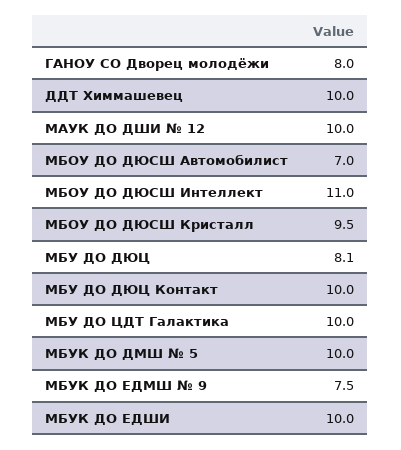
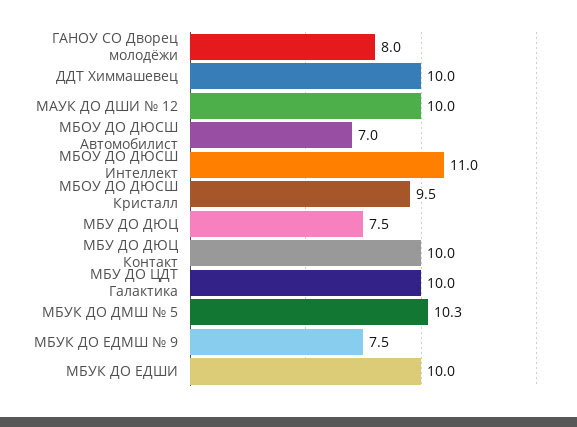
  {
    "ГАНОУ СО Дворец молодёжи": 8,
    "ДДТ Химмашевец": 10,
    "МАУК ДО ДШИ № 12": 10,
    "МБОУ ДО ДЮСШ Автомобилист": 7,
    "МБОУ ДО ДЮСШ Интеллект": 11,
    "МБОУ ДО ДЮСШ Кристалл": 9.5,
-   "МБУ ДО ДЮЦ": 8.1,
+   "МБУ ДО ДЮЦ": 7.5,
    "МБУ ДО ДЮЦ Контакт": 10,
    "МБУ ДО ЦДТ Галактика": 10,
-   "МБУК ДО ДМШ № 5": 10,
+   "МБУК ДО ДМШ № 5": 10.3,
    "МБУК ДО ЕДМШ № 9": 7.5,
    "МБУК ДО ЕДШИ": 10
  }

